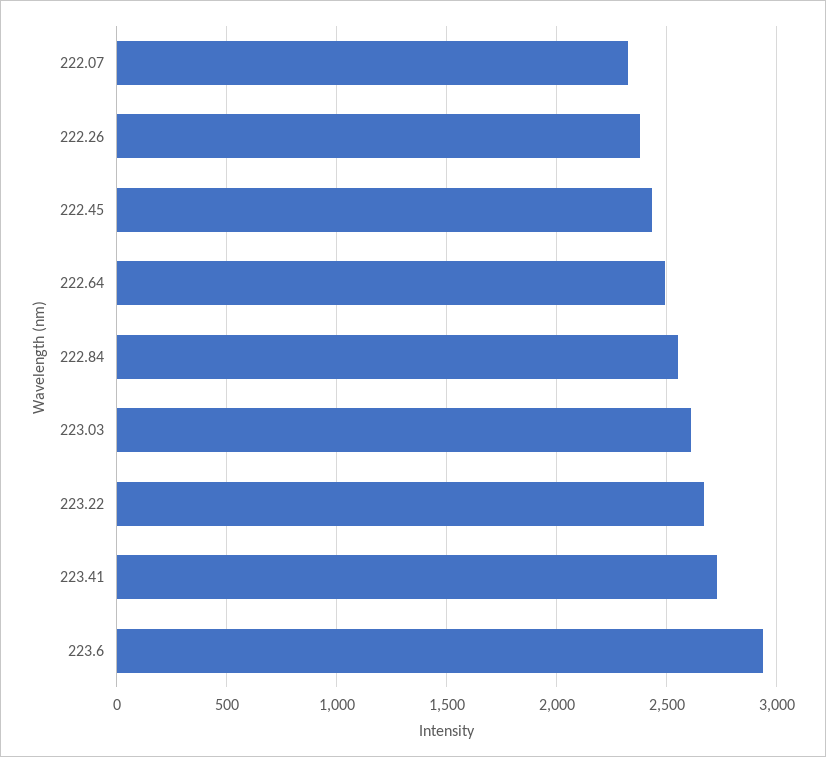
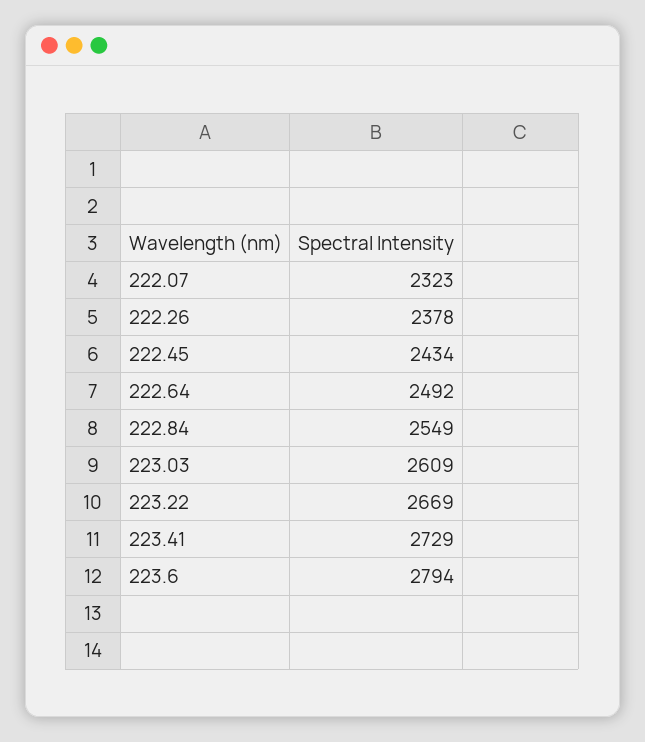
  {
    "222.07": 2323,
    "222.26": 2378,
    "222.45": 2434,
    "222.64": 2492,
    "222.84": 2549,
    "223.03": 2609,
    "223.22": 2669,
    "223.41": 2729,
-   "223.6": 2950
+   "223.6": 2794
  }

